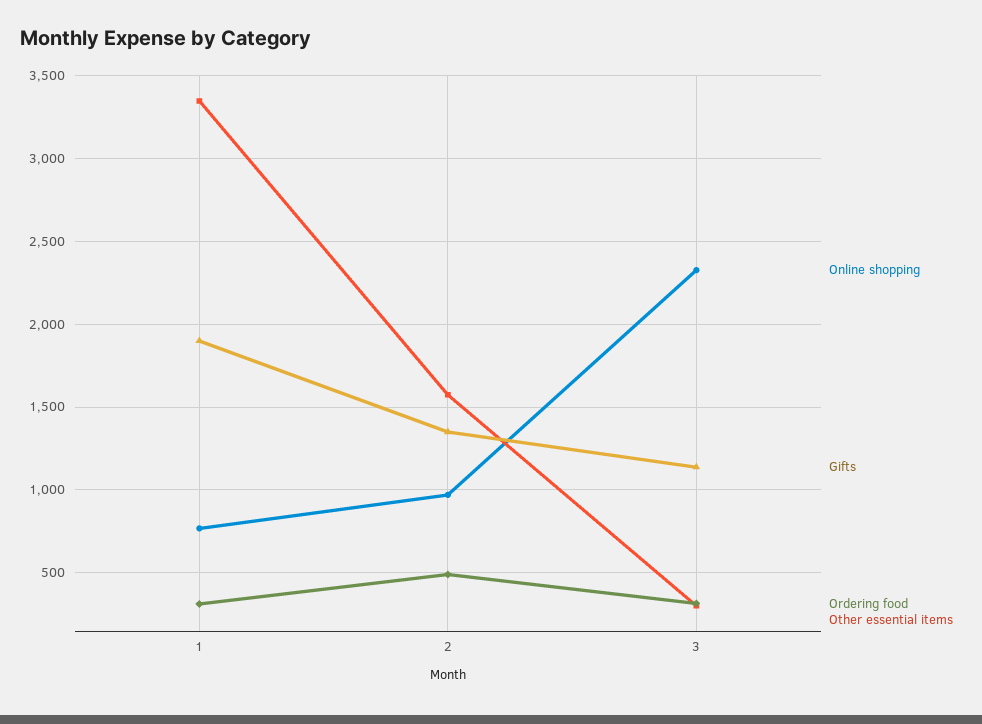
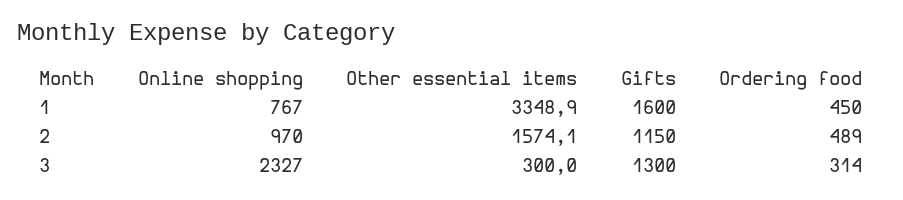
  {
    "Online shopping": {
      "1": 767,
      "2": 970,
      "3": 2327
    },
    "Gifts": {
-     "1": 1900,
+     "1": 1600,
-     "2": 1350,
+     "2": 1150,
-     "3": 1150
+     "3": 1300
    },
    "Ordering food": {
-     "1": 300,
+     "1": 450,
      "2": 489,
      "3": 314
    },
    "Other essential items": {
      "1": 3348.9,
      "2": 1574.1,
      "3": 300
    }
  }

